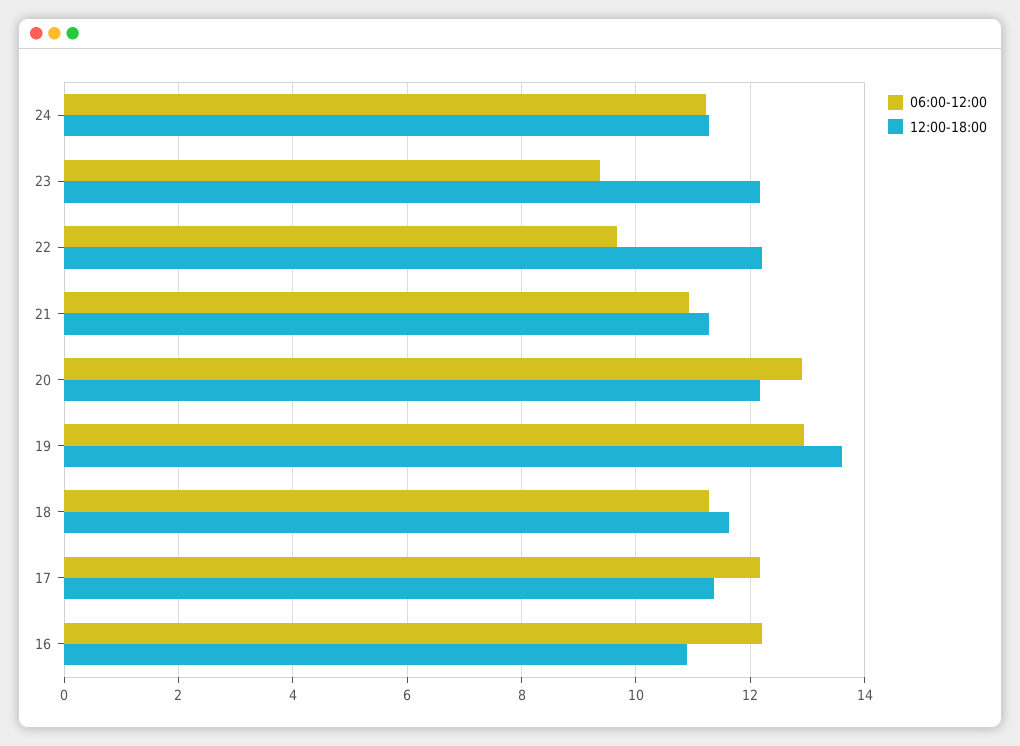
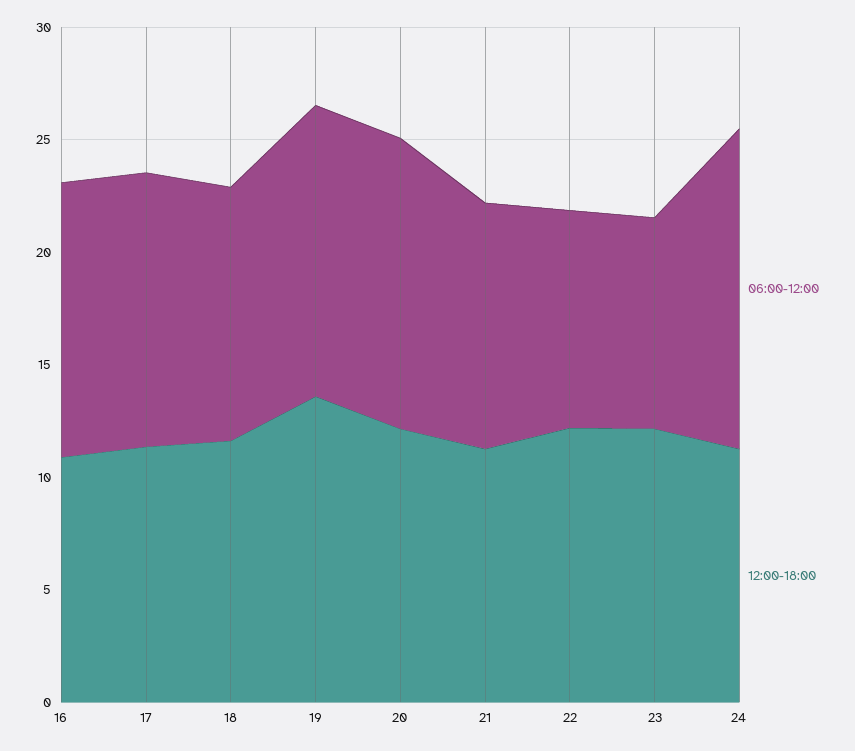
  {
    "06:00-12:00": {
-     "24": 11.2,
+     "24": 14,
      "23": 9.4,
      "22": 9.6,
      "21": 11,
      "20": 13,
      "19": 13,
      "18": 11.2,
      "17": 12.2,
      "16": 12.2
    },
    "12:00-18:00": {
      "24": 11.2,
      "23": 12.2,
      "22": 12.2,
      "21": 11.2,
      "20": 12.2,
      "19": 13.6,
      "18": 11.6,
      "17": 11.4,
      "16": 11
    }
  }

